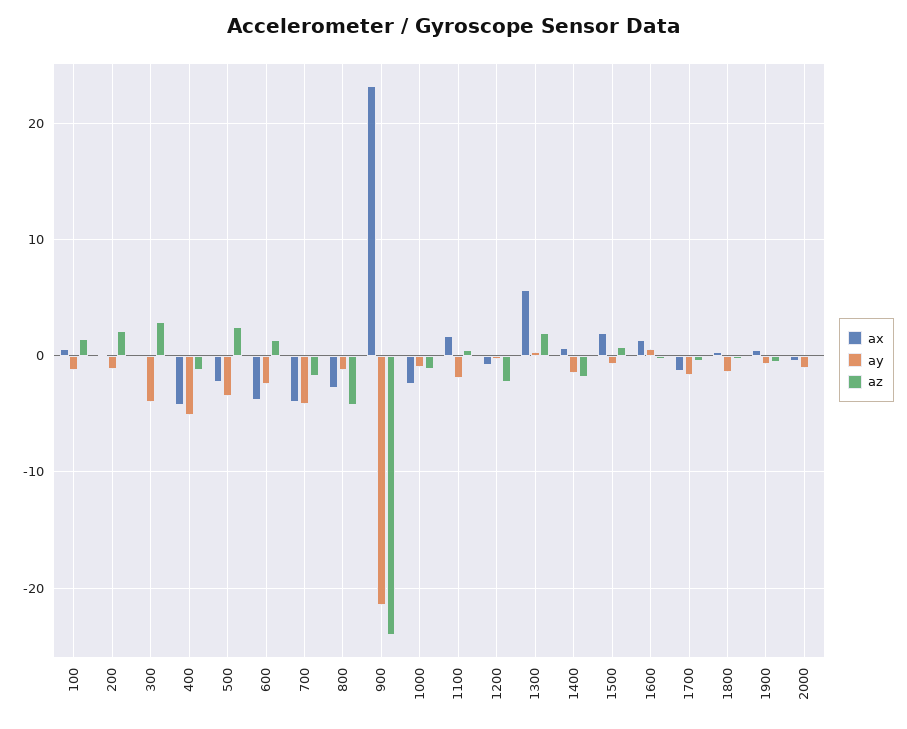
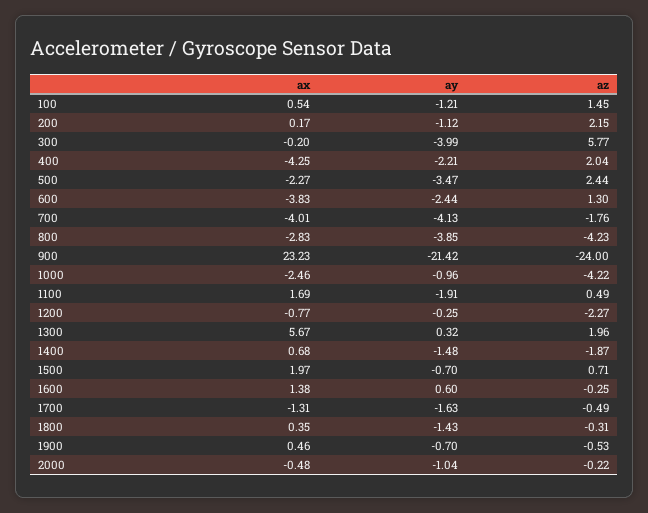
  {
    "ax": {
      "100": 0.54,
      "200": 0.17,
      "300": -0.2,
      "400": -4.25,
      "500": -2.27,
      "600": -3.83,
      "700": -4.01,
      "800": -2.83,
      "900": 23.23,
      "1000": -2.46,
      "1100": 1.69,
      "1200": -0.77,
      "1300": 5.67,
      "1400": 0.68,
      "1500": 1.97,
      "1600": 1.38,
      "1700": -1.31,
      "1800": 0.35,
      "1900": 0.46,
      "2000": -0.48
    },
    "ay": {
      "100": -1.21,
      "200": -1.12,
      "300": -3.99,
-     "400": -5,
+     "400": -2.21,
      "500": -3.47,
      "600": -2.44,
      "700": -4.13,
-     "800": -1,
+     "800": -3.85,
      "900": -21.42,
      "1000": -0.96,
      "1100": -1.91,
      "1200": -0.25,
      "1300": 0.32,
      "1400": -1.48,
      "1500": -0.7,
      "1600": 0.6,
      "1700": -1.63,
      "1800": -1.43,
      "1900": -0.7,
      "2000": -1.04
    },
    "az": {
      "100": 1.45,
      "200": 2.15,
-     "300": 3,
+     "300": 5.77,
-     "400": -1,
+     "400": 2.04,
      "500": 2.44,
      "600": 1.3,
      "700": -1.76,
      "800": -4.23,
      "900": -24,
-     "1000": -1,
+     "1000": -4.22,
      "1100": 0.49,
      "1200": -2.27,
      "1300": 1.96,
      "1400": -1.87,
      "1500": 0.71,
      "1600": -0.25,
      "1700": -0.49,
      "1800": -0.31,
      "1900": -0.53,
      "2000": -0.22
    }
  }

